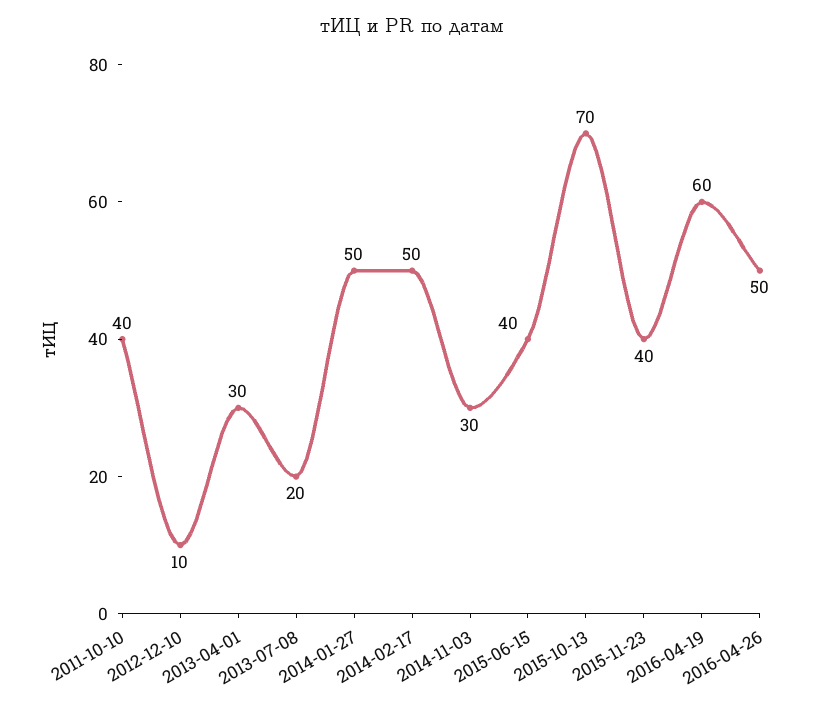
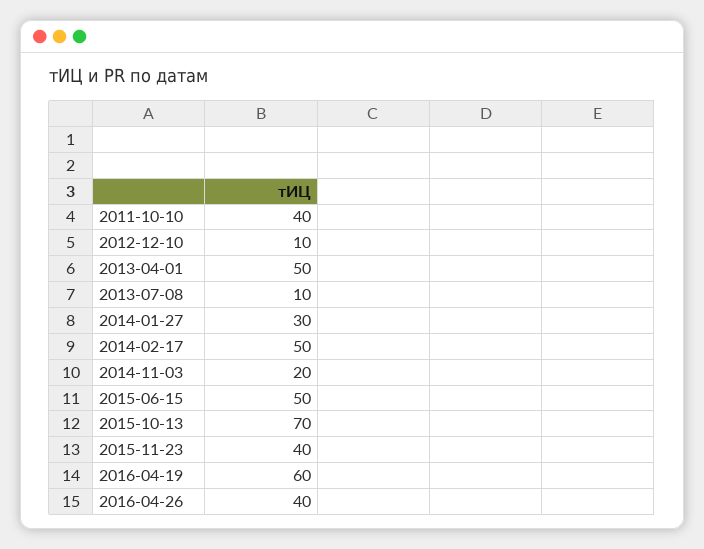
  {
    "2011-10-10": 40,
    "2012-12-10": 10,
-   "2013-04-01": 30,
+   "2013-04-01": 50,
-   "2013-07-08": 20,
+   "2013-07-08": 10,
-   "2014-01-27": 50,
+   "2014-01-27": 30,
    "2014-02-17": 50,
-   "2014-11-03": 30,
+   "2014-11-03": 20,
-   "2015-06-15": 40,
+   "2015-06-15": 50,
    "2015-10-13": 70,
    "2015-11-23": 40,
    "2016-04-19": 60,
-   "2016-04-26": 50
+   "2016-04-26": 40
  }

